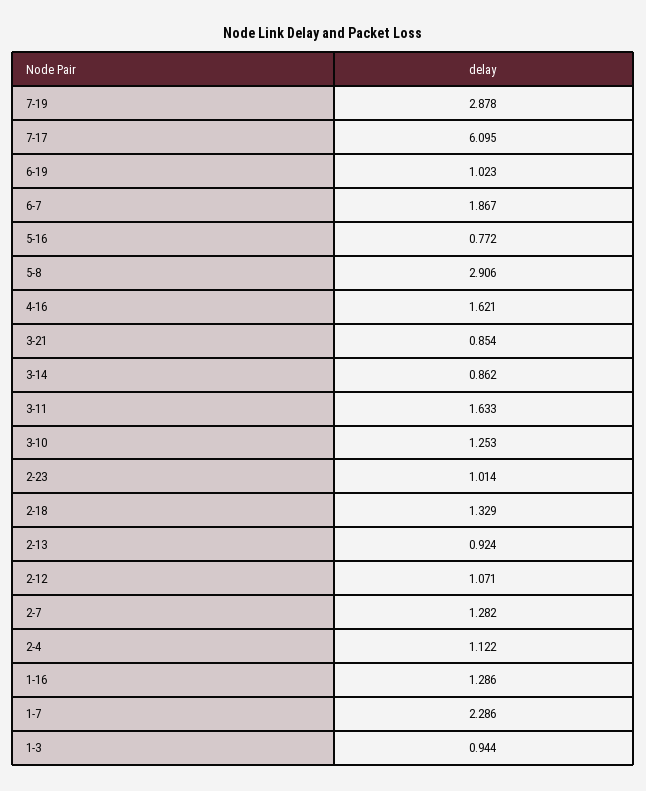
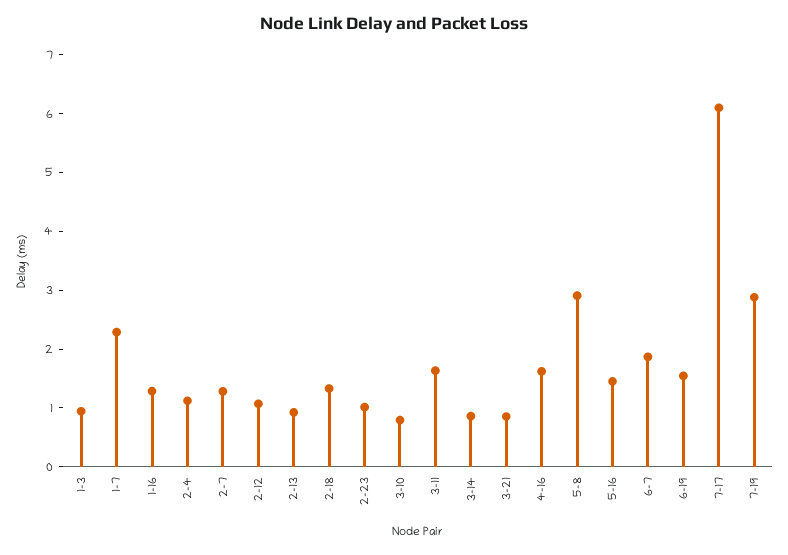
  {
    "7-19": 2.878,
    "7-17": 6.095,
-   "6-19": 1.023,
+   "6-19": 1.6,
    "6-7": 1.867,
-   "5-16": 0.772,
+   "5-16": 1.4,
    "5-8": 2.906,
    "4-16": 1.621,
    "3-21": 0.854,
    "3-14": 0.862,
    "3-11": 1.633,
-   "3-10": 1.253,
+   "3-10": 0.8,
    "2-23": 1.014,
    "2-18": 1.329,
    "2-13": 0.924,
    "2-12": 1.071,
    "2-7": 1.282,
    "2-4": 1.122,
    "1-16": 1.286,
    "1-7": 2.286,
    "1-3": 0.944
  }

